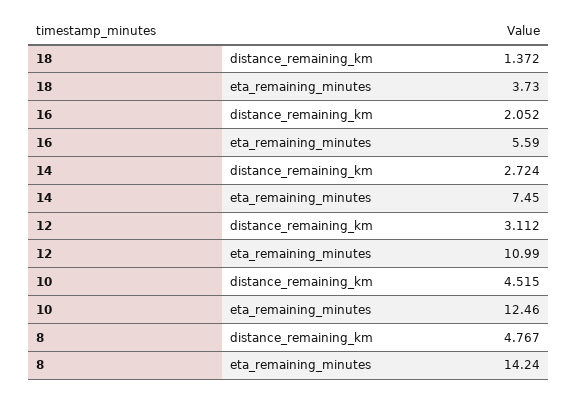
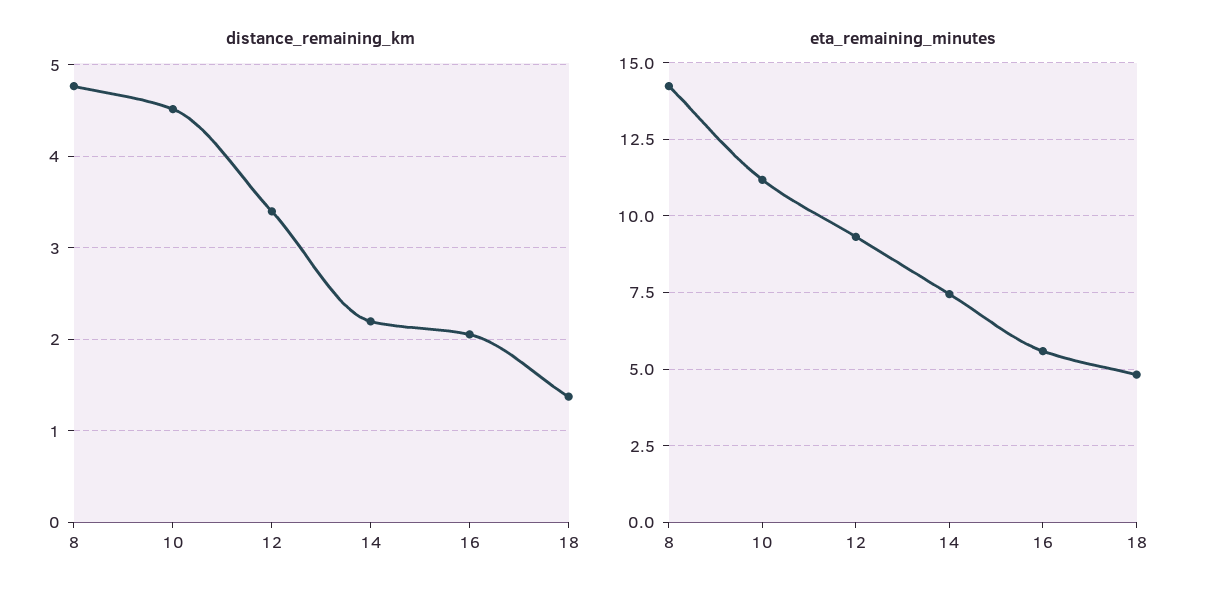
  {
    "distance_remaining_km": {
      "18": 1.372,
      "16": 2.052,
-     "14": 2.724,
+     "14": 2.2,
-     "12": 3.112,
+     "12": 3.4,
      "10": 4.515,
      "8": 4.767
    },
    "eta_remaining_minutes": {
-     "18": 3.73,
+     "18": 4.75,
      "16": 5.59,
      "14": 7.45,
-     "12": 10.99,
+     "12": 9.25,
-     "10": 12.46,
+     "10": 11.25,
      "8": 14.24
    }
  }

